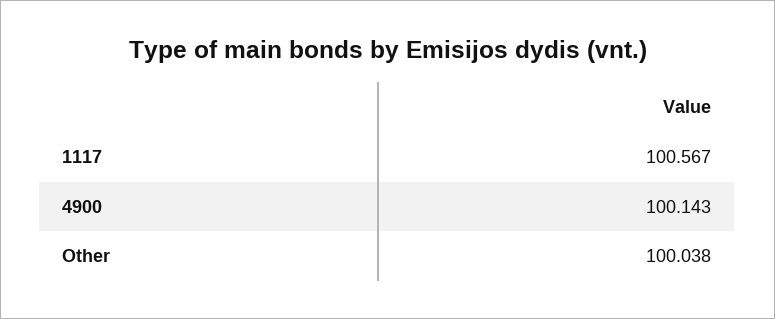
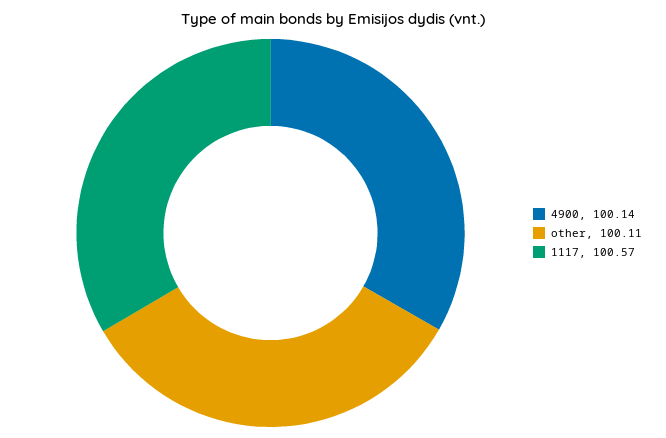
  {
    "1117": 100.567,
    "4900": 100.143,
-   "Other": 100.038
+   "Other": 100.11
  }

